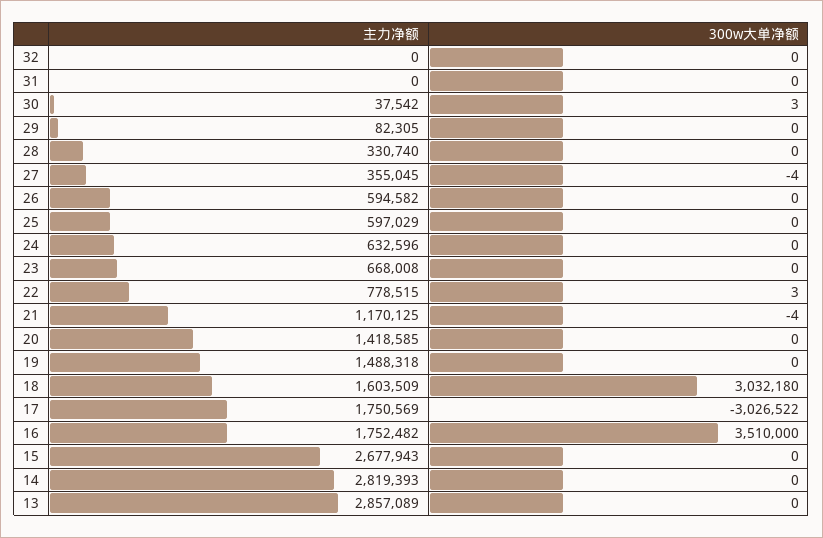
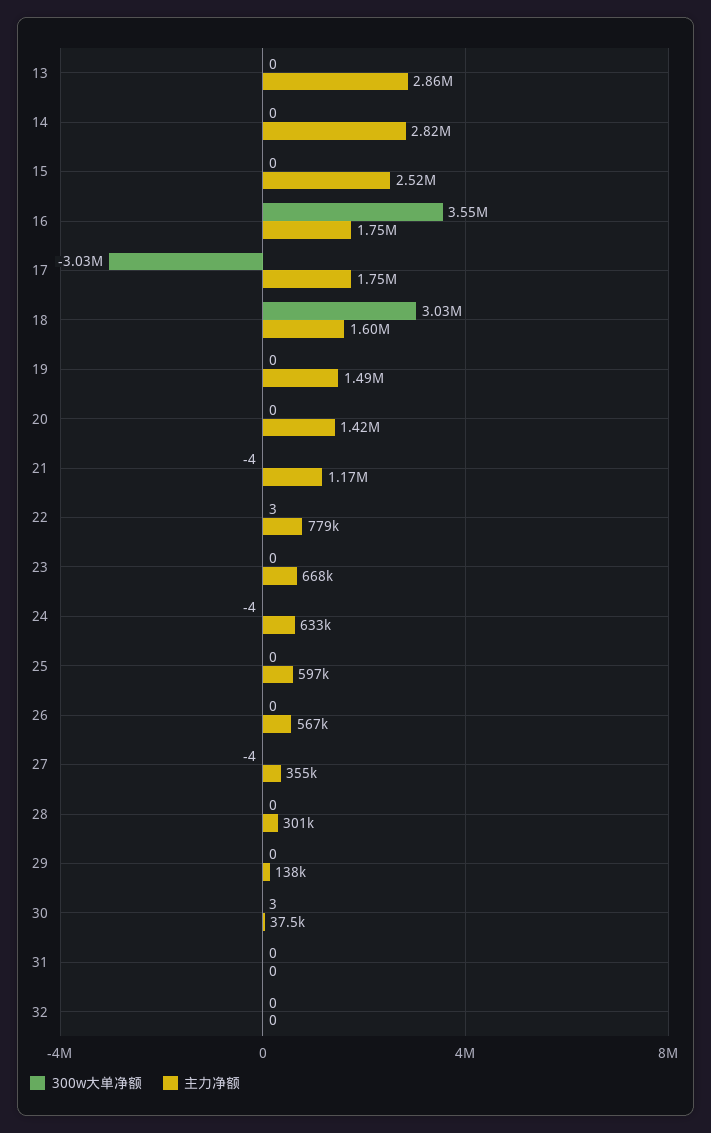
  {
    "主力净额": {
      "32": 0,
      "31": 0,
      "30": 37542,
-     "29": 82305,
+     "29": 138000,
-     "28": 330740,
+     "28": 301000,
      "27": 355045,
-     "26": 594582,
+     "26": 567000,
      "25": 597029,
      "24": 632596,
      "23": 668008,
      "22": 778515,
      "21": 1170125,
      "20": 1418585,
      "19": 1488318,
      "18": 1603509,
      "17": 1750569,
      "16": 1752482,
-     "15": 2677943,
+     "15": 2520000,
      "14": 2819393,
      "13": 2857089
    },
    "300w大单净额": {
      "32": 0,
      "31": 0,
      "30": 3,
      "29": 0,
      "28": 0,
      "27": -4,
      "26": 0,
      "25": 0,
-     "24": 0,
+     "24": -4,
      "23": 0,
      "22": 3,
      "21": -4,
      "20": 0,
      "19": 0,
      "18": 3032180,
      "17": -3026522,
-     "16": 3510000,
+     "16": 3550000,
      "15": 0,
      "14": 0,
      "13": 0
    }
  }

